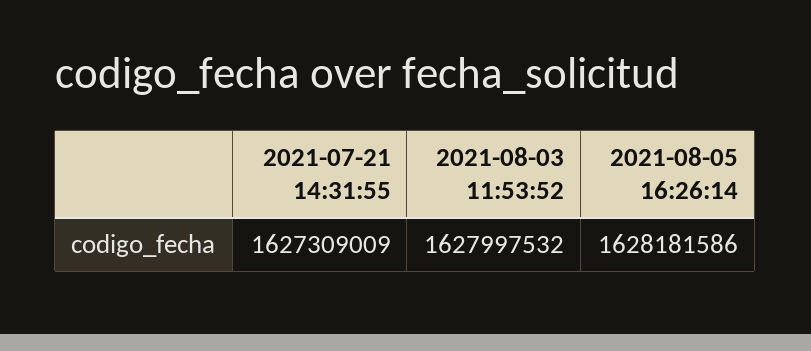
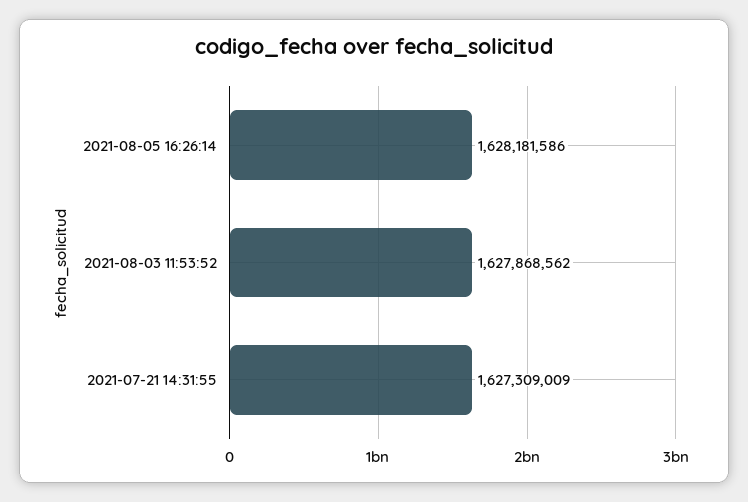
  {
    "2021-07-21 14:31:55": 1627309009,
-   "2021-08-03 11:53:52": 1627997532,
+   "2021-08-03 11:53:52": 1627868562,
    "2021-08-05 16:26:14": 1628181586
  }

